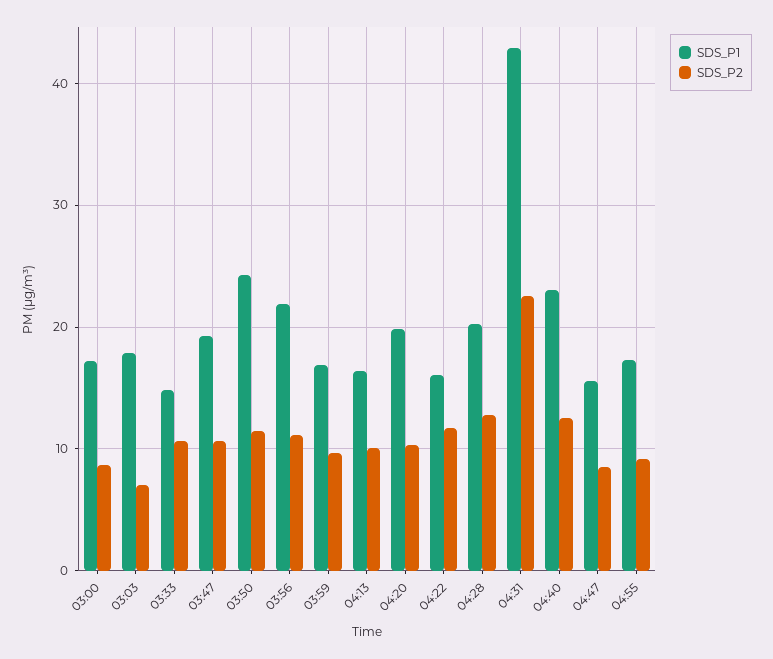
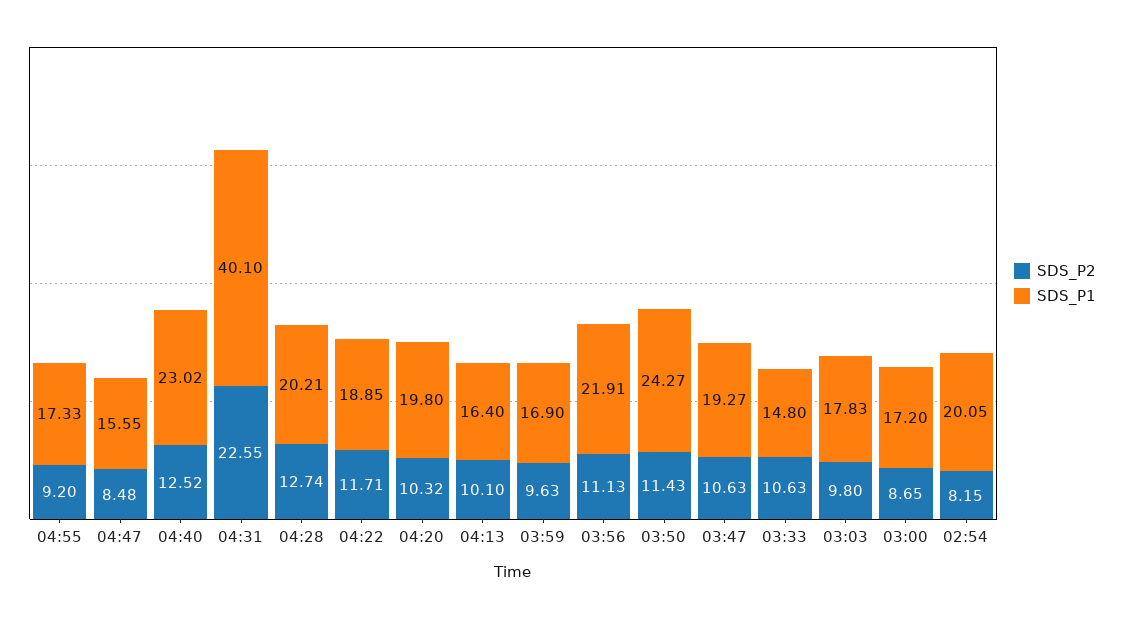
  {
    "SDS_P1": {
      "03:00": 17.2,
      "03:03": 17.83,
      "03:33": 14.8,
      "03:47": 19.27,
      "03:50": 24.27,
      "03:56": 21.91,
      "03:59": 16.9,
      "04:13": 16.4,
      "04:20": 19.8,
-     "04:22": 16,
+     "04:22": 18.85,
      "04:28": 20.21,
-     "04:31": 43,
+     "04:31": 40.1,
      "04:40": 23.02,
      "04:47": 15.55,
-     "04:55": 17.33
+     "04:55": 17.33,
+     "02:54": 20.05
    },
    "SDS_P2": {
      "03:00": 8.65,
-     "03:03": 7,
+     "03:03": 9.8,
      "03:33": 10.63,
      "03:47": 10.63,
      "03:50": 11.43,
      "03:56": 11.13,
      "03:59": 9.63,
      "04:13": 10.1,
      "04:20": 10.32,
      "04:22": 11.71,
      "04:28": 12.74,
      "04:31": 22.55,
      "04:40": 12.52,
      "04:47": 8.48,
-     "04:55": 9.2
+     "04:55": 9.2,
+     "02:54": 8.15
    }
  }

